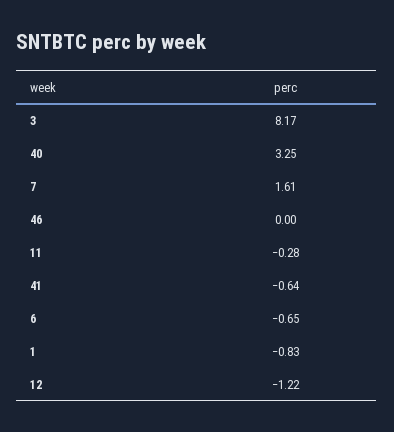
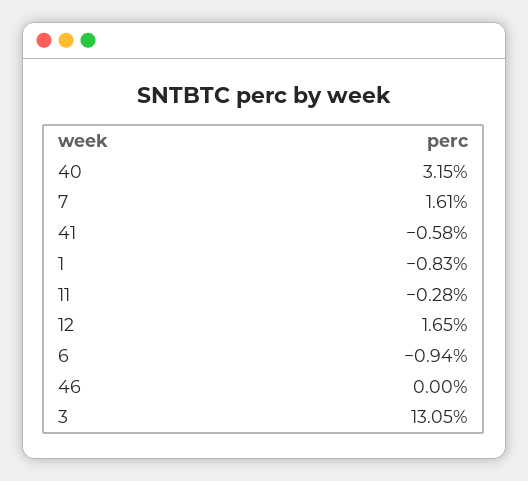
  {
-   "3": 8.17,
+   "3": 13.05,
-   "40": 3.25,
+   "40": 3.15,
    "7": 1.61,
    "46": 0,
    "11": -0.28,
-   "41": -0.64,
+   "41": -0.58,
-   "6": -0.65,
+   "6": -0.94,
    "1": -0.83,
-   "12": -1.22
+   "12": 1.65
  }

